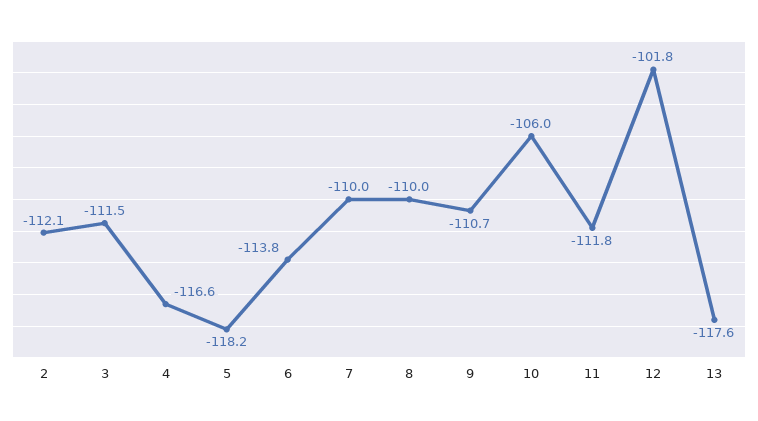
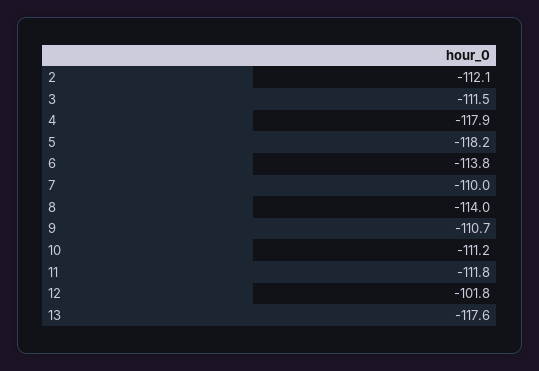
  {
    "2": -112.1,
    "3": -111.5,
-   "4": -116.6,
+   "4": -117.9,
    "5": -118.2,
    "6": -113.8,
    "7": -110,
-   "8": -110,
+   "8": -114,
    "9": -110.7,
-   "10": -106,
+   "10": -111.2,
    "11": -111.8,
    "12": -101.8,
    "13": -117.6
  }

